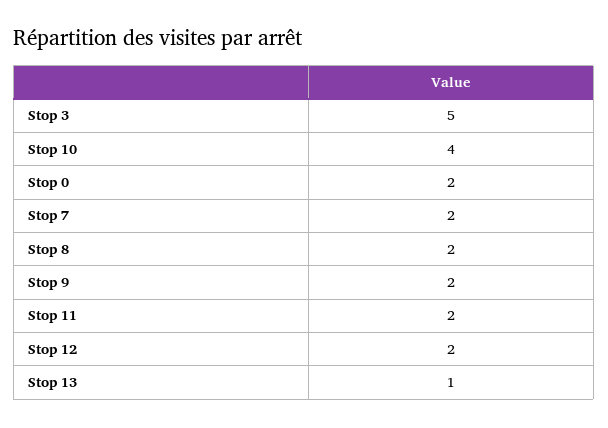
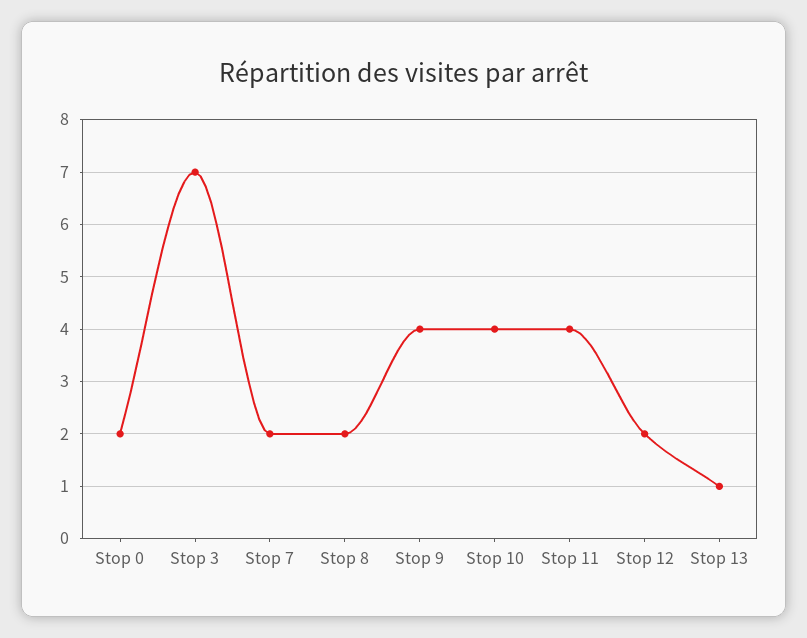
  {
-   "Stop 3": 5,
+   "Stop 3": 7,
    "Stop 10": 4,
    "Stop 0": 2,
    "Stop 7": 2,
    "Stop 8": 2,
-   "Stop 9": 2,
+   "Stop 9": 4,
-   "Stop 11": 2,
+   "Stop 11": 4,
    "Stop 12": 2,
    "Stop 13": 1
  }

